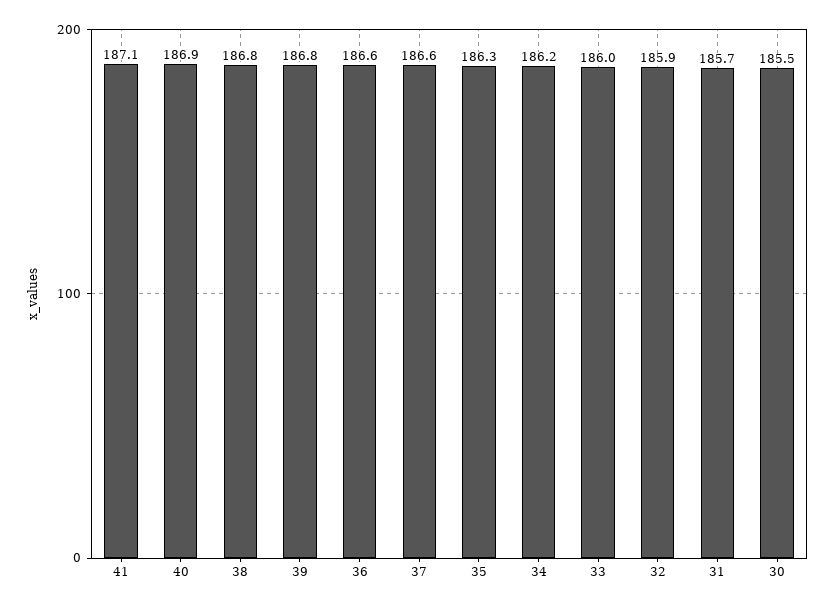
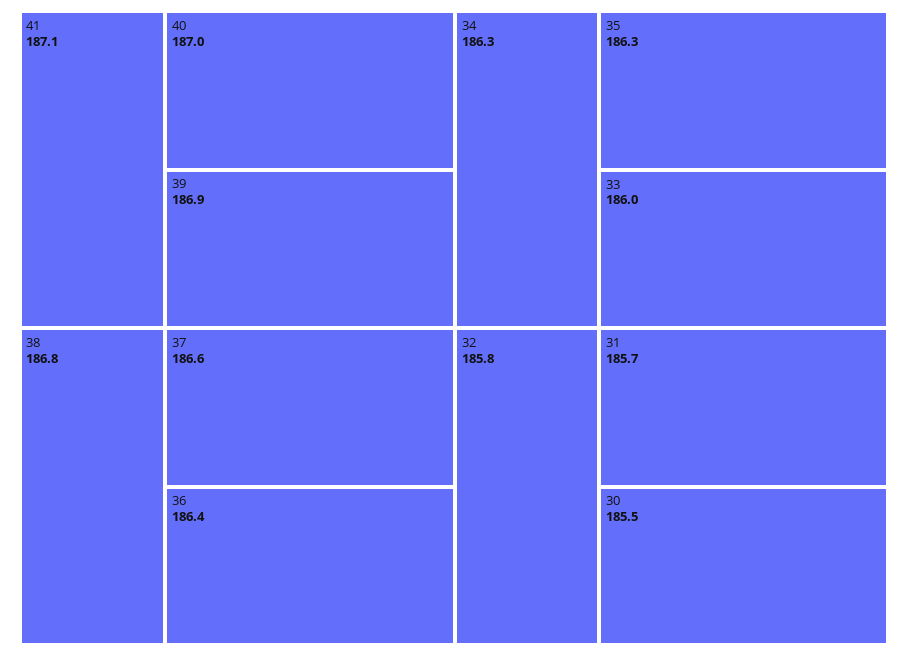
  {
    "41": 187.1,
-   "40": 186.9,
+   "40": 187,
    "38": 186.8,
-   "39": 186.8,
+   "39": 186.9,
-   "36": 186.6,
+   "36": 186.4,
    "37": 186.6,
    "35": 186.3,
-   "34": 186.2,
+   "34": 186.3,
    "33": 186,
-   "32": 185.9,
+   "32": 185.8,
    "31": 185.7,
    "30": 185.5
  }

